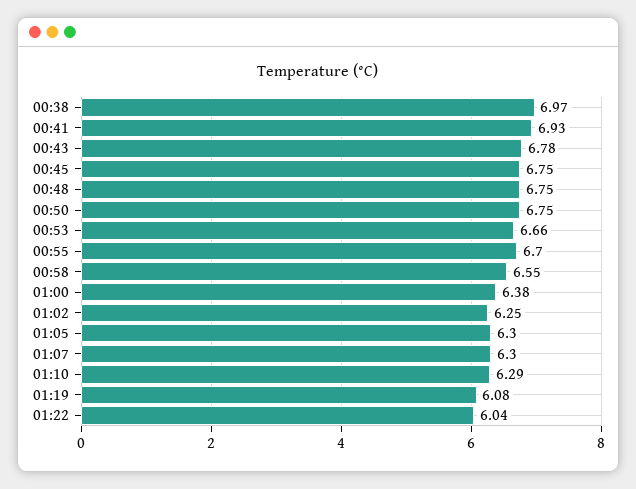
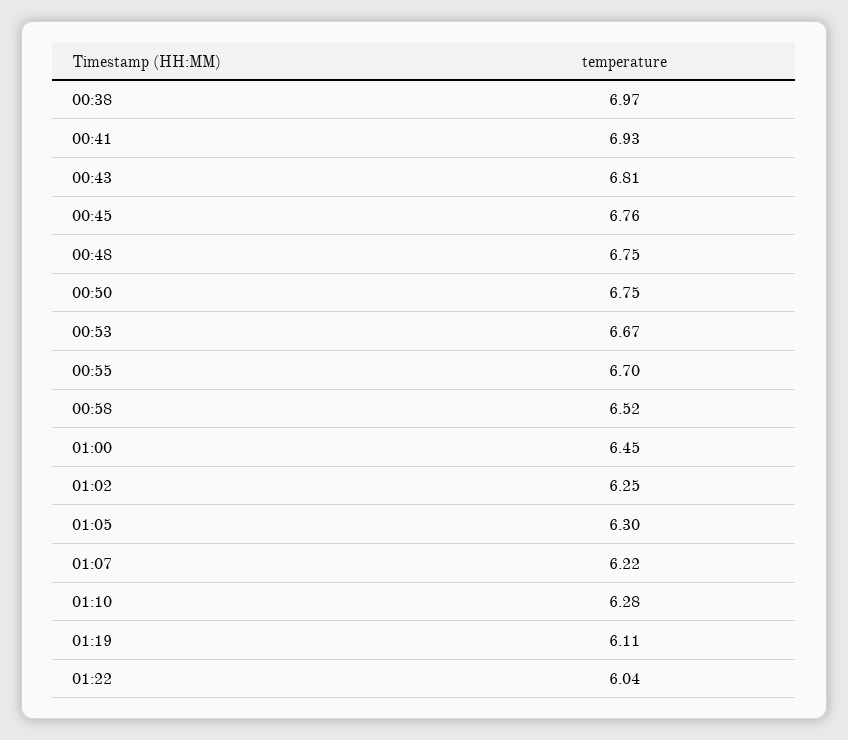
  {
    "00:38": 6.97,
    "00:41": 6.93,
-   "00:43": 6.78,
+   "00:43": 6.81,
-   "00:45": 6.75,
+   "00:45": 6.76,
    "00:48": 6.75,
    "00:50": 6.75,
-   "00:53": 6.66,
+   "00:53": 6.67,
    "00:55": 6.7,
-   "00:58": 6.55,
+   "00:58": 6.52,
-   "01:00": 6.38,
+   "01:00": 6.45,
    "01:02": 6.25,
    "01:05": 6.3,
-   "01:07": 6.3,
+   "01:07": 6.22,
-   "01:10": 6.29,
+   "01:10": 6.28,
-   "01:19": 6.08,
+   "01:19": 6.11,
    "01:22": 6.04
  }

